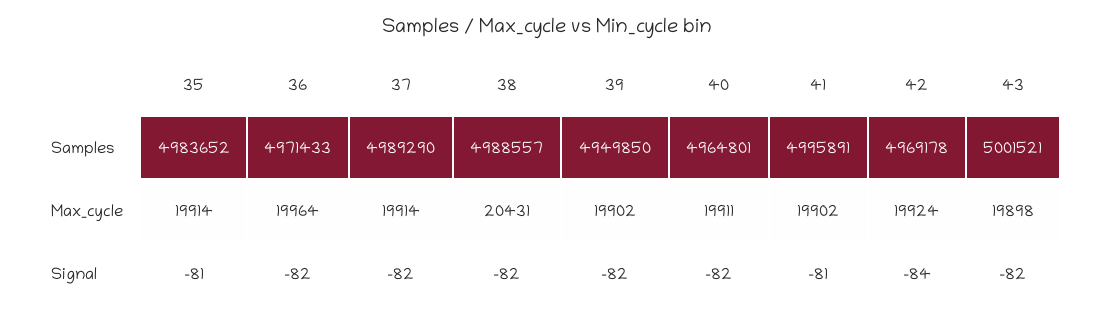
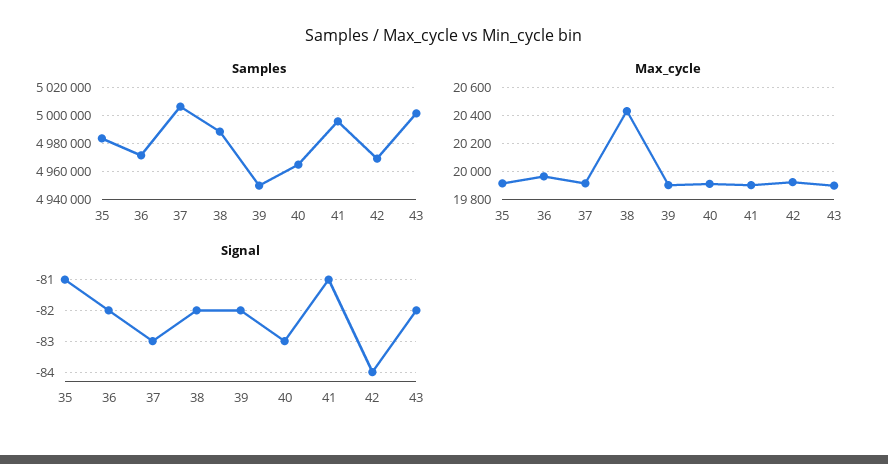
  {
    "Samples": {
      "35": 4983652,
      "36": 4971433,
-     "37": 4989290,
+     "37": 5005000,
      "38": 4988557,
      "39": 4949850,
      "40": 4964801,
      "41": 4995891,
      "42": 4969178,
      "43": 5001521
    },
    "Max_cycle": {
      "35": 19914,
      "36": 19964,
      "37": 19914,
      "38": 20431,
      "39": 19902,
      "40": 19911,
      "41": 19902,
      "42": 19924,
      "43": 19898
    },
    "Signal": {
      "35": -81,
      "36": -82,
-     "37": -82,
+     "37": -83,
      "38": -82,
      "39": -82,
-     "40": -82,
+     "40": -83,
      "41": -81,
      "42": -84,
      "43": -82
    }
  }

